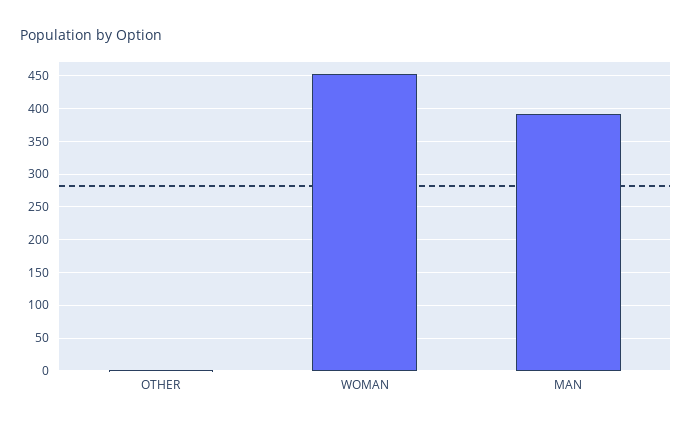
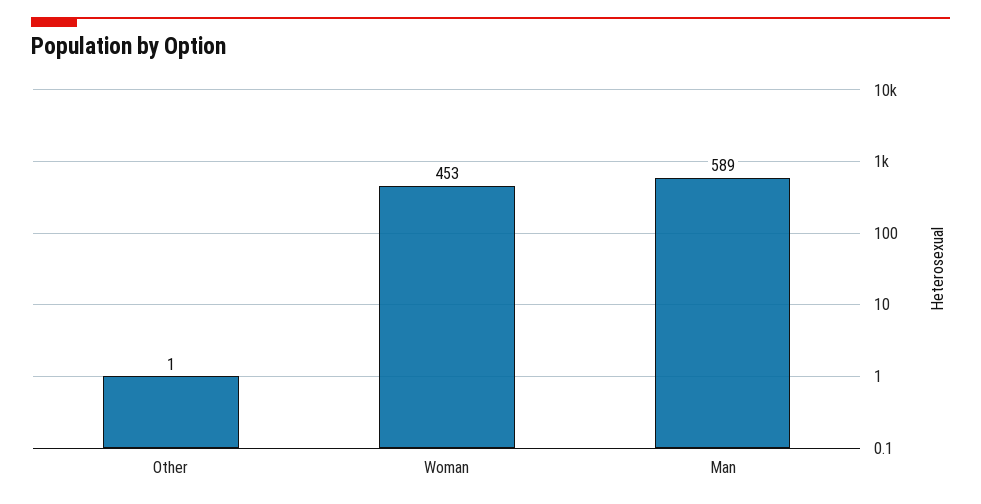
  {
    "OTHER": 1,
    "WOMAN": 453,
-   "MAN": 390
+   "MAN": 589
  }

